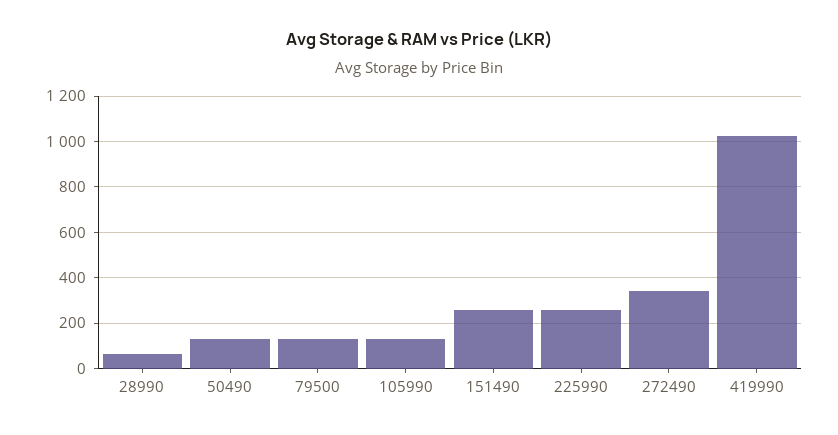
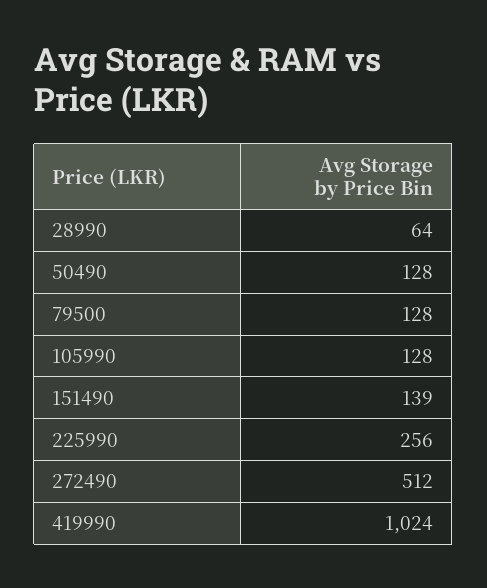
  {
    "28990": 64,
    "50490": 128,
    "79500": 128,
    "105990": 128,
-   "151490": 250,
+   "151490": 139,
    "225990": 256,
-   "272490": 350,
+   "272490": 512,
    "419990": 1024
  }

